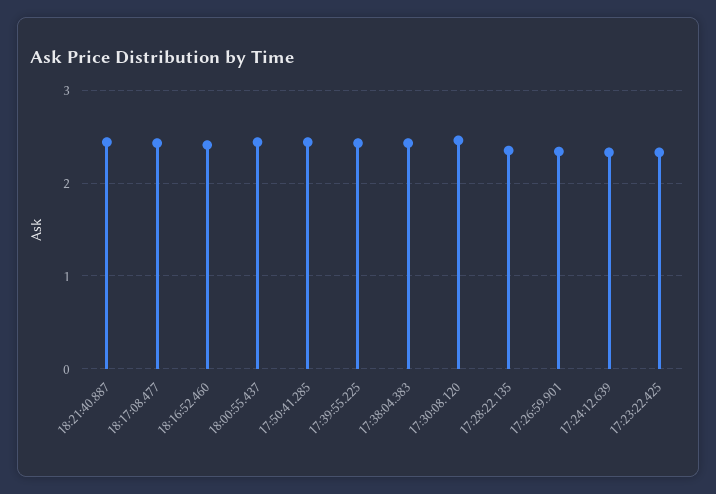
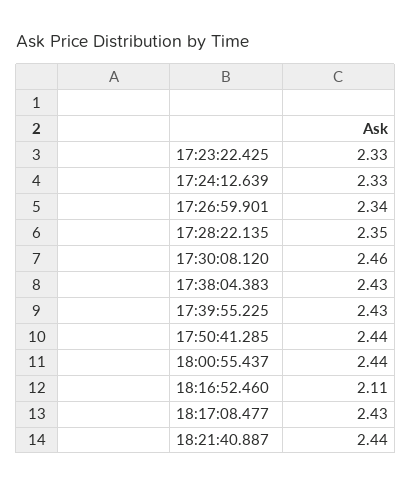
  {
    "18:21:40.887": 2.44,
    "18:17:08.477": 2.43,
-   "18:16:52.460": 2.4,
+   "18:16:52.460": 2.11,
    "18:00:55.437": 2.44,
    "17:50:41.285": 2.44,
    "17:39:55.225": 2.43,
    "17:38:04.383": 2.43,
    "17:30:08.120": 2.46,
    "17:28:22.135": 2.35,
    "17:26:59.901": 2.34,
    "17:24:12.639": 2.33,
    "17:23:22.425": 2.33
  }

